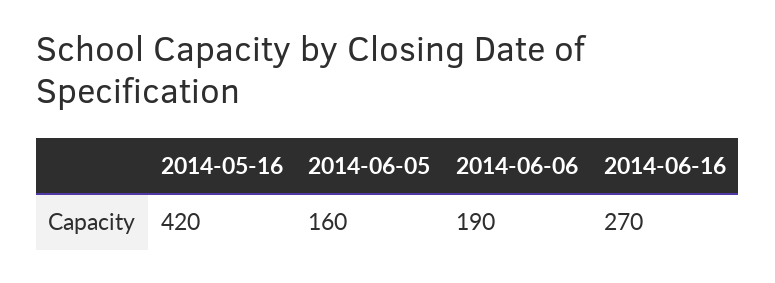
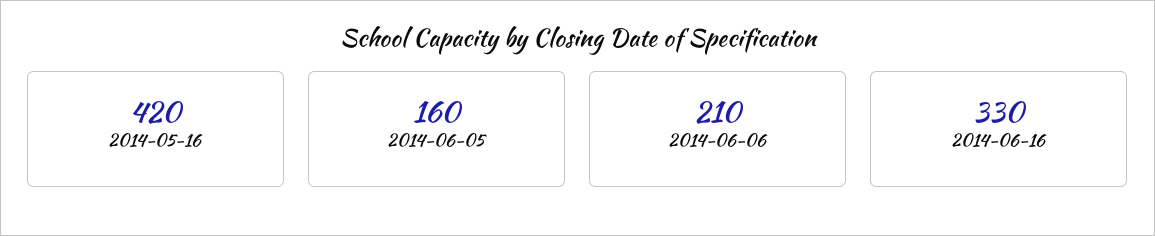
  {
    "2014-05-16": 420,
    "2014-06-05": 160,
-   "2014-06-06": 190,
+   "2014-06-06": 210,
-   "2014-06-16": 270
+   "2014-06-16": 330
  }

